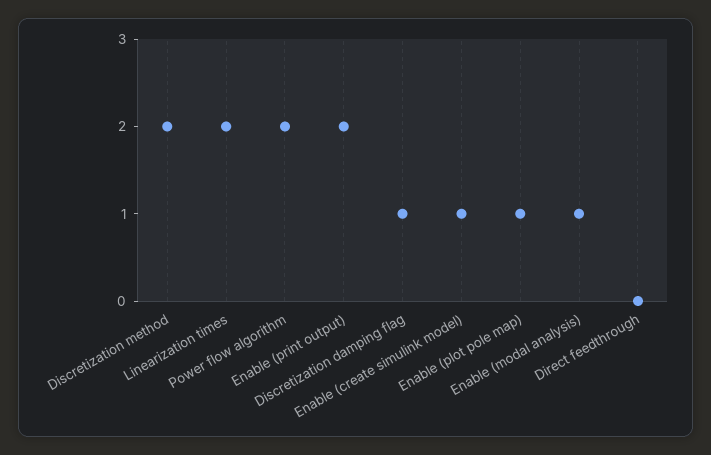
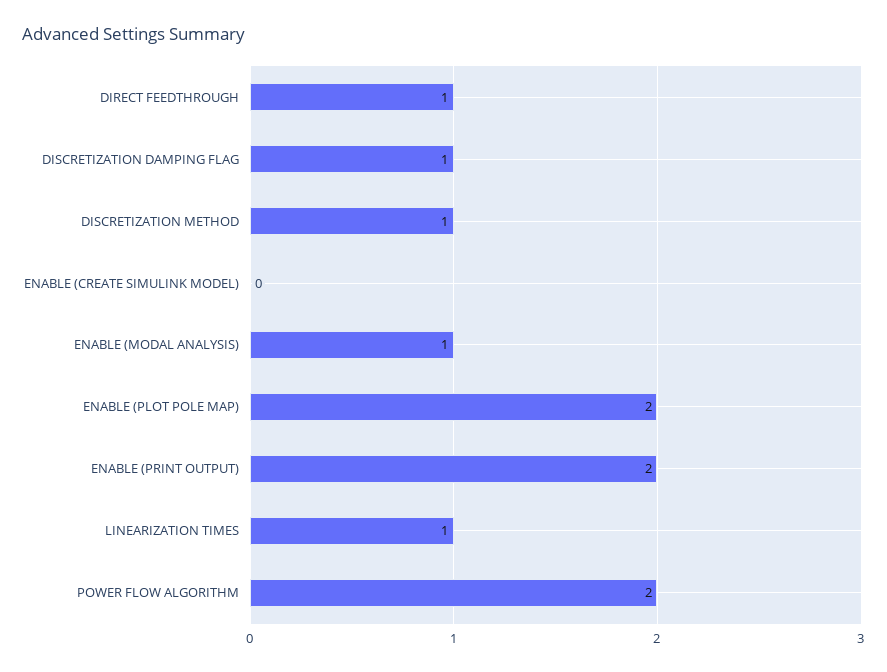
  {
-   "Discretization method": 2,
+   "Discretization method": 1,
-   "Linearization times": 2,
+   "Linearization times": 1,
    "Power flow algorithm": 2,
    "Enable (print output)": 2,
    "Discretization damping flag": 1,
-   "Enable (create simulink model)": 1,
+   "Enable (create simulink model)": 0,
-   "Enable (plot pole map)": 1,
+   "Enable (plot pole map)": 2,
    "Enable (modal analysis)": 1,
-   "Direct feedthrough": 0
+   "Direct feedthrough": 1
  }

